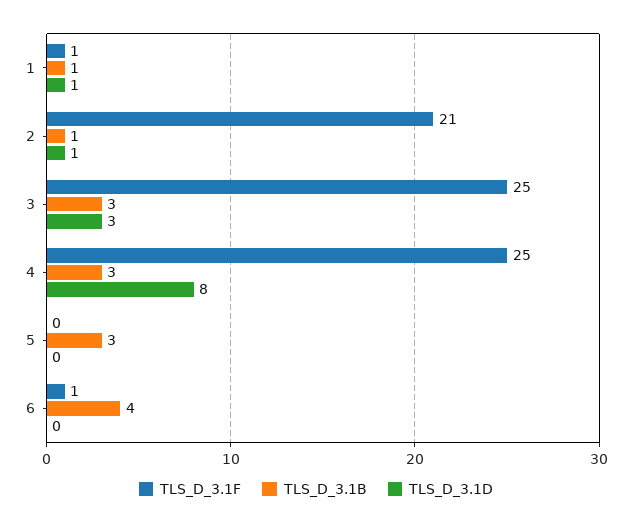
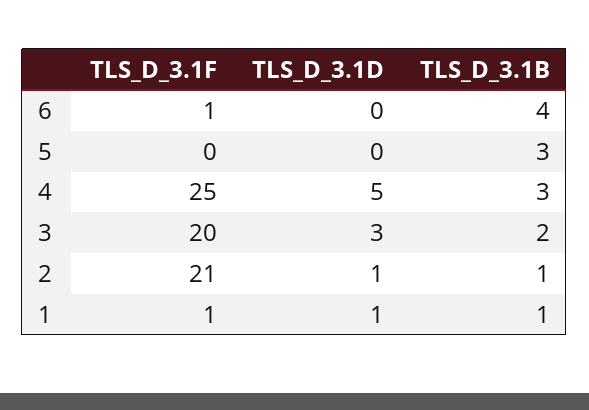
  {
    "TLS_D_3.1F": {
      "1": 1,
      "2": 21,
-     "3": 25,
+     "3": 20,
      "4": 25,
      "5": 0,
      "6": 1
    },
    "TLS_D_3.1B": {
      "1": 1,
      "2": 1,
-     "3": 3,
+     "3": 2,
      "4": 3,
      "5": 3,
      "6": 4
    },
    "TLS_D_3.1D": {
      "1": 1,
      "2": 1,
      "3": 3,
-     "4": 8,
+     "4": 5,
      "5": 0,
      "6": 0
    }
  }

